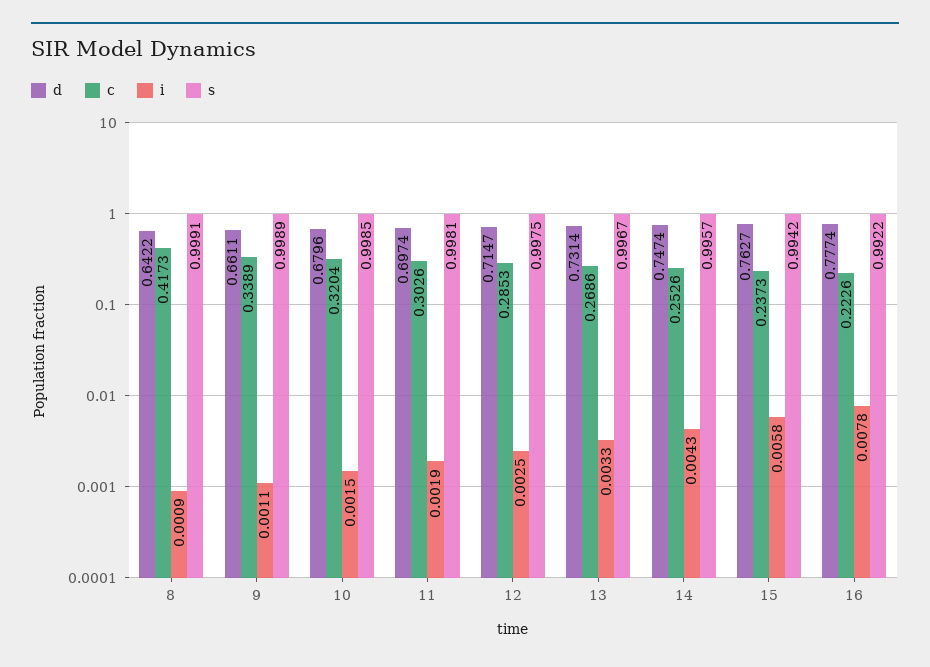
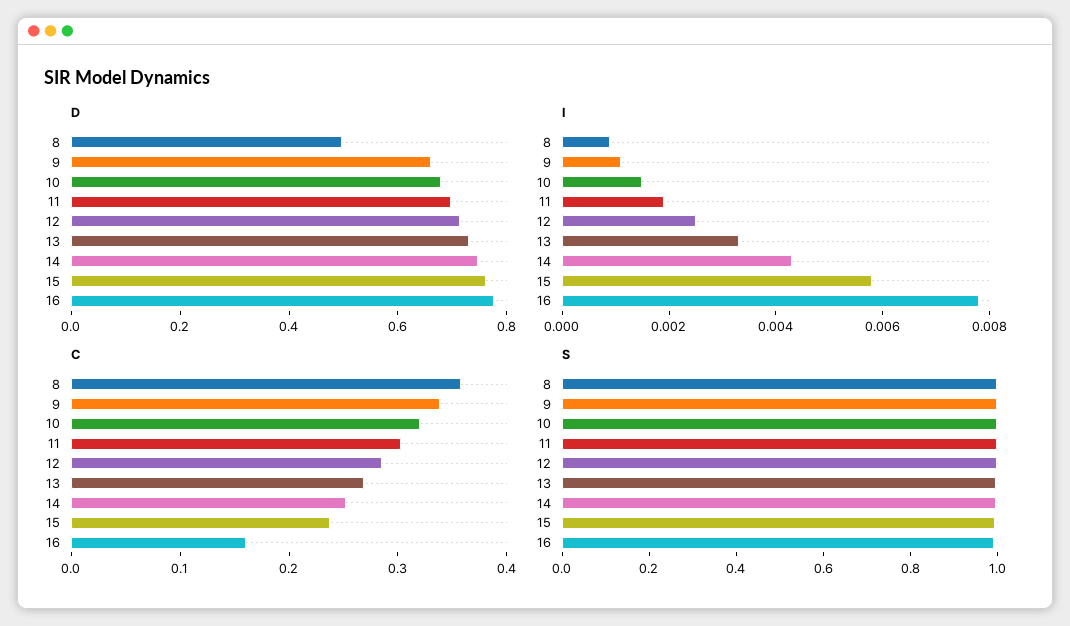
  {
    "d": {
-     "8": 0.6422,
+     "8": 0.5,
      "9": 0.6611,
      "10": 0.6796,
      "11": 0.6974,
      "12": 0.7147,
      "13": 0.7314,
      "14": 0.7474,
      "15": 0.7627,
      "16": 0.7774
    },
    "c": {
-     "8": 0.4173,
+     "8": 0.36,
      "9": 0.3389,
      "10": 0.3204,
      "11": 0.3026,
      "12": 0.2853,
      "13": 0.2686,
      "14": 0.2526,
      "15": 0.2373,
-     "16": 0.2226
+     "16": 0.16
    },
    "i": {
      "8": 0.0009,
      "9": 0.0011,
      "10": 0.0015,
      "11": 0.0019,
      "12": 0.0025,
      "13": 0.0033,
      "14": 0.0043,
      "15": 0.0058,
      "16": 0.0078
    },
    "s": {
      "8": 0.9991,
      "9": 0.9989,
      "10": 0.9985,
      "11": 0.9981,
      "12": 0.9975,
      "13": 0.9967,
      "14": 0.9957,
      "15": 0.9942,
      "16": 0.9922
    }
  }

